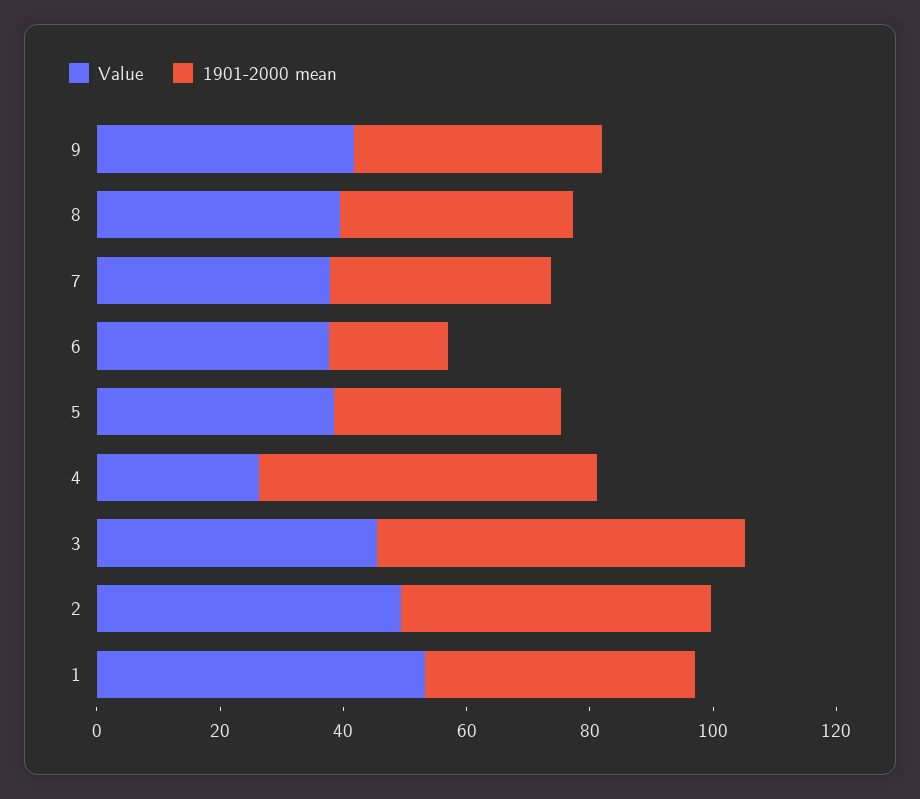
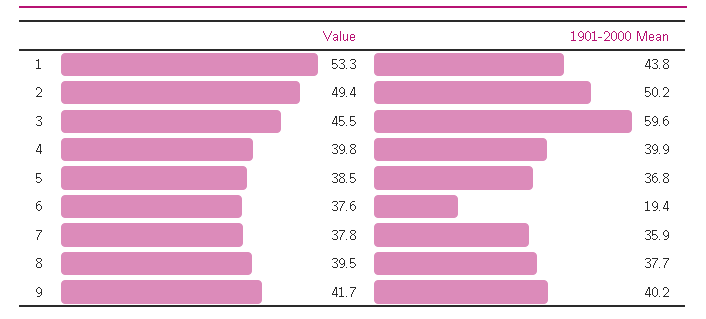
  {
    "Value": {
      "9": 41.7,
      "8": 39.5,
      "7": 37.8,
      "6": 37.6,
      "5": 38.5,
-     "4": 25,
+     "4": 39.8,
      "3": 45.5,
      "2": 49.4,
      "1": 53.3
    },
    "1901-2000 mean": {
      "9": 40.2,
      "8": 37.7,
      "7": 35.9,
      "6": 19.4,
      "5": 36.8,
-     "4": 55,
+     "4": 39.9,
      "3": 59.6,
      "2": 50.2,
      "1": 43.8
    }
  }

